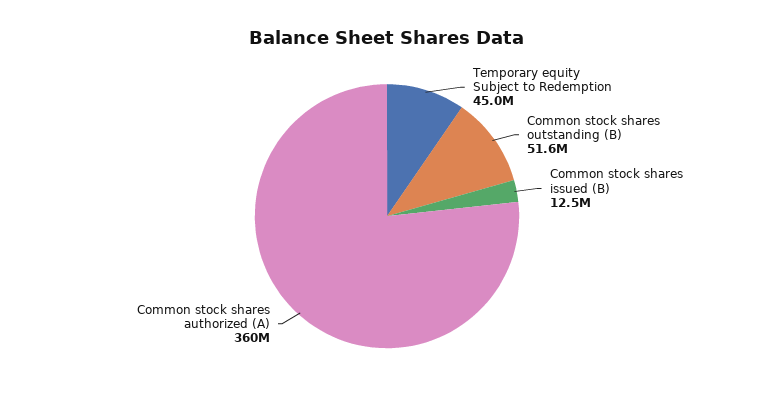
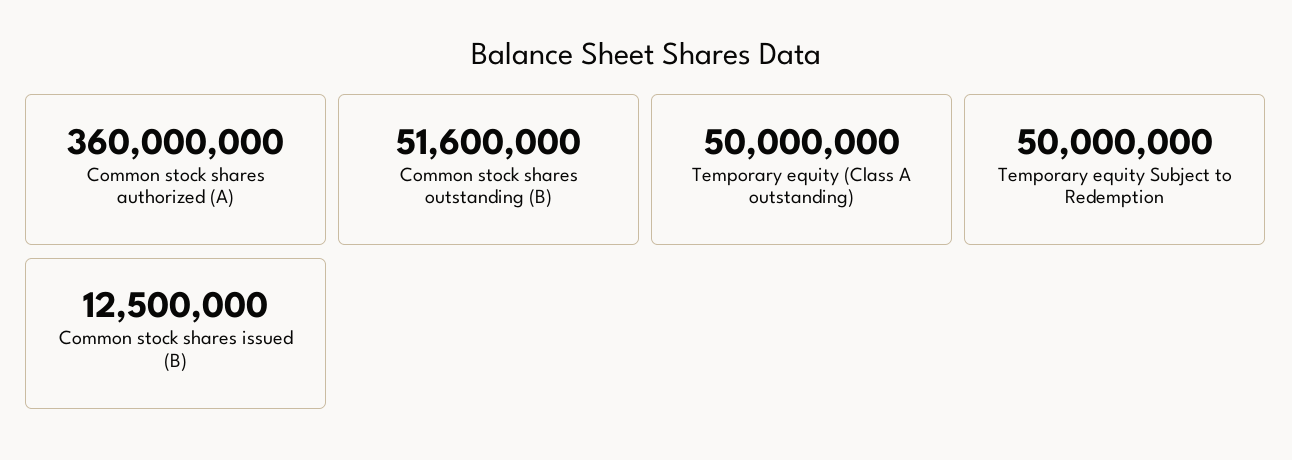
  {
-   "Temporary equity Subject to Redemption": 45000000,
+   "Temporary equity Subject to Redemption": 50000000,
    "Common stock shares outstanding (B)": 51600000,
    "Common stock shares issued (B)": 12500000,
-   "Common stock shares authorized (A)": 360000000
+   "Common stock shares authorized (A)": 360000000,
+   "Temporary equity (Class A outstanding)": 50000000
  }

